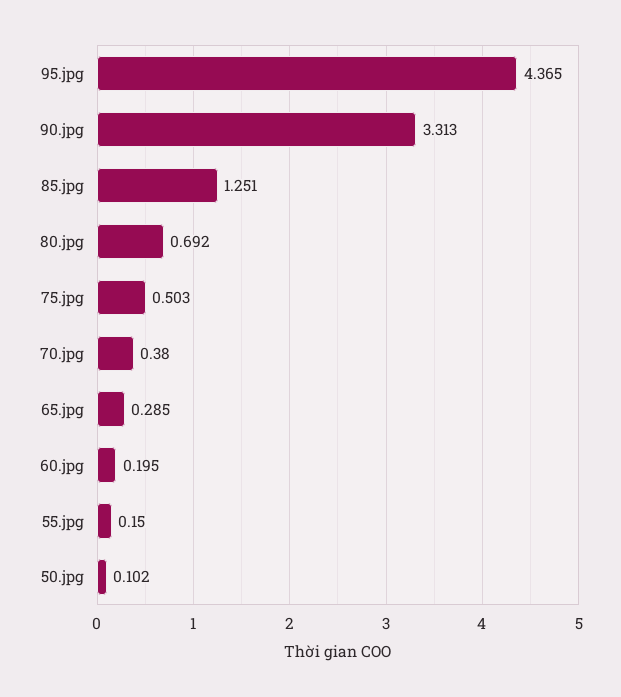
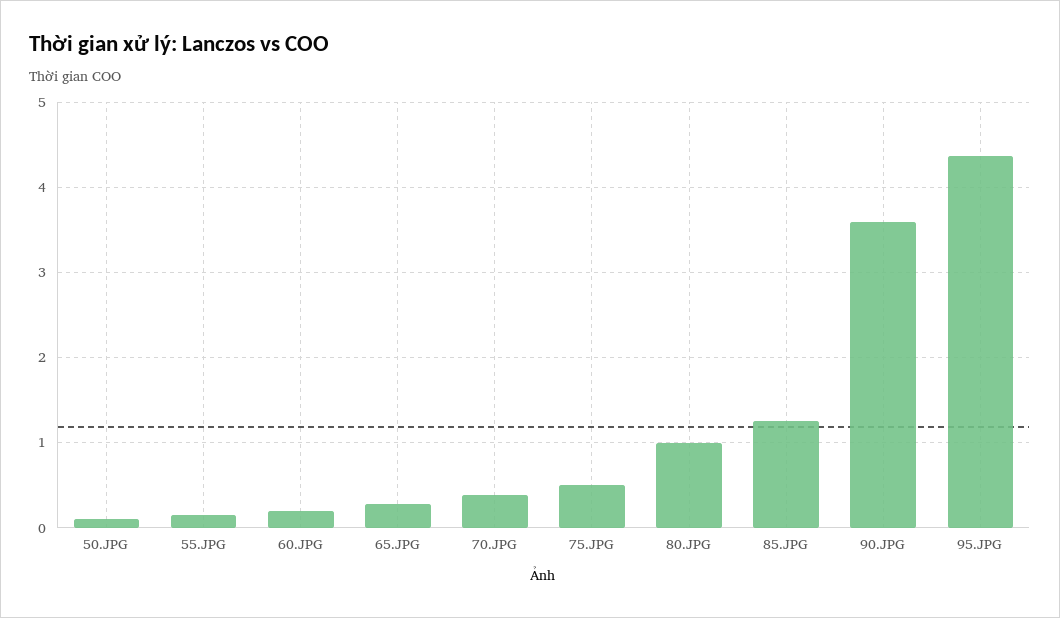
  {
    "95.jpg": 4.365,
-   "90.jpg": 3.313,
+   "90.jpg": 3.6,
    "85.jpg": 1.251,
-   "80.jpg": 0.692,
+   "80.jpg": 1,
    "75.jpg": 0.503,
    "70.jpg": 0.38,
    "65.jpg": 0.285,
    "60.jpg": 0.195,
    "55.jpg": 0.15,
    "50.jpg": 0.102
  }

